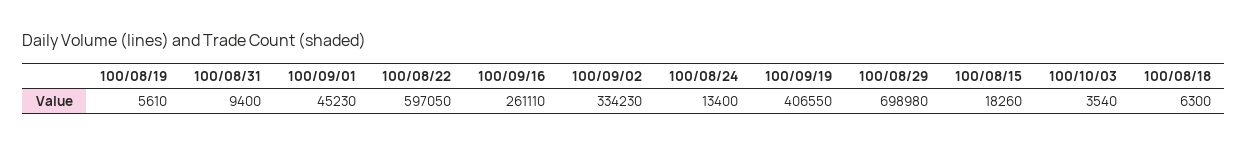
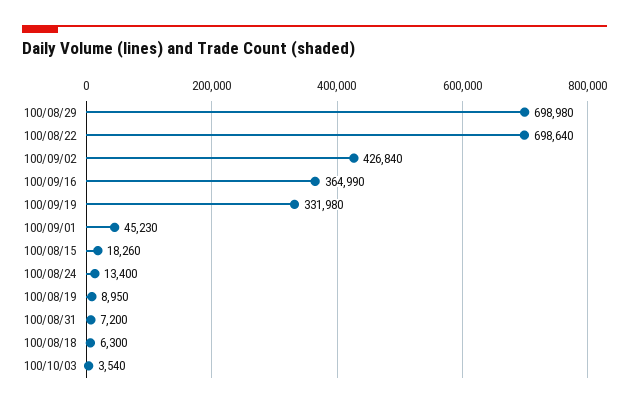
  {
-   "100/08/19": 5610,
+   "100/08/19": 8950,
-   "100/08/31": 9400,
+   "100/08/31": 7200,
    "100/09/01": 45230,
-   "100/08/22": 597050,
+   "100/08/22": 698640,
-   "100/09/16": 261110,
+   "100/09/16": 364990,
-   "100/09/02": 334230,
+   "100/09/02": 426840,
    "100/08/24": 13400,
-   "100/09/19": 406550,
+   "100/09/19": 331980,
    "100/08/29": 698980,
    "100/08/15": 18260,
    "100/10/03": 3540,
    "100/08/18": 6300
  }

